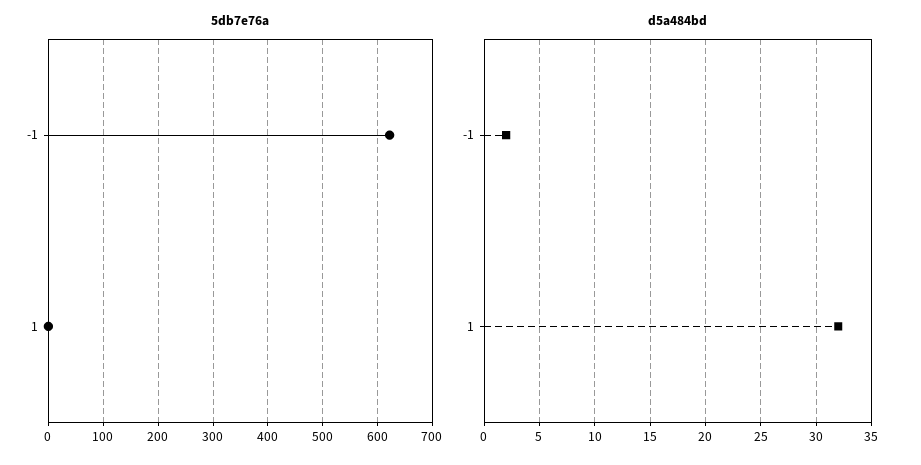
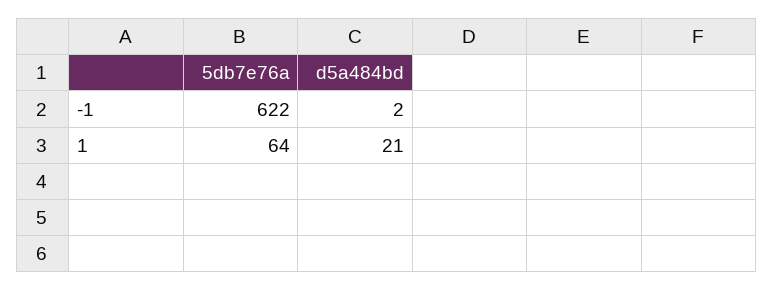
  {
    "5db7e76a": {
      "-1": 622,
-     "1": 0
+     "1": 64
    },
    "d5a484bd": {
      "-1": 2,
-     "1": 32
+     "1": 21
    }
  }

